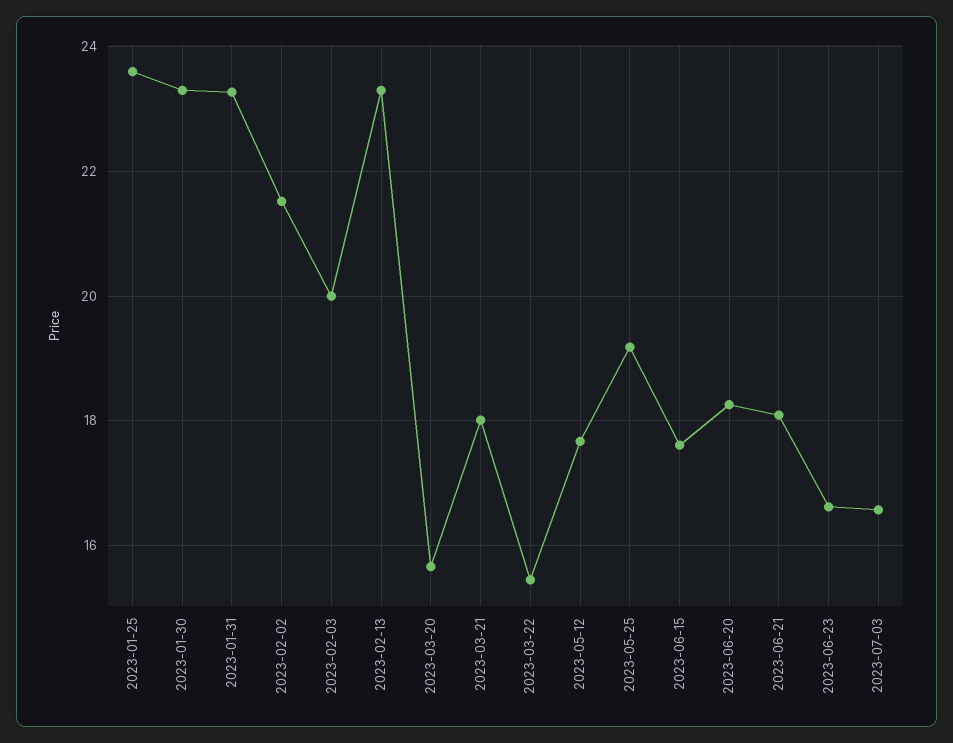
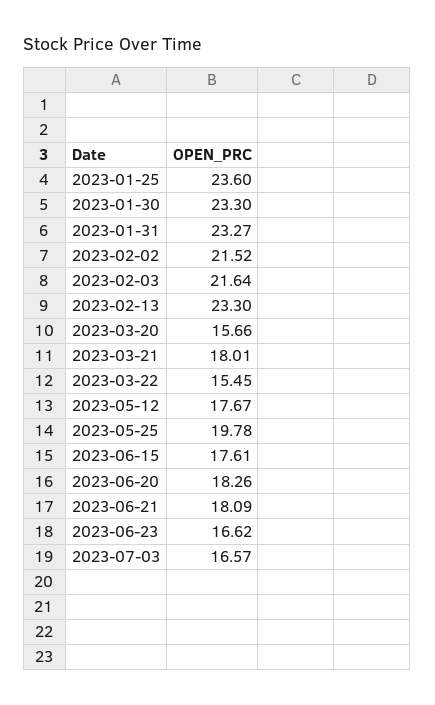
  {
    "2023-01-25": 23.6,
    "2023-01-30": 23.3,
    "2023-01-31": 23.27,
    "2023-02-02": 21.52,
-   "2023-02-03": 20,
+   "2023-02-03": 21.64,
    "2023-02-13": 23.3,
    "2023-03-20": 15.66,
    "2023-03-21": 18.01,
    "2023-03-22": 15.45,
    "2023-05-12": 17.67,
-   "2023-05-25": 19.2,
+   "2023-05-25": 19.78,
    "2023-06-15": 17.61,
    "2023-06-20": 18.26,
    "2023-06-21": 18.09,
    "2023-06-23": 16.62,
    "2023-07-03": 16.57
  }

